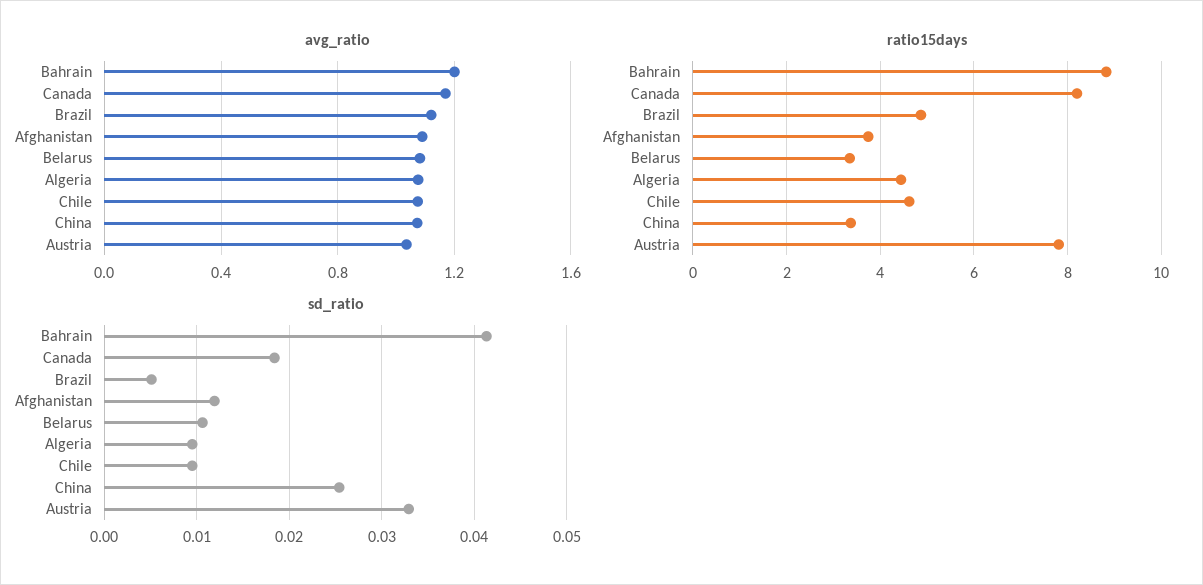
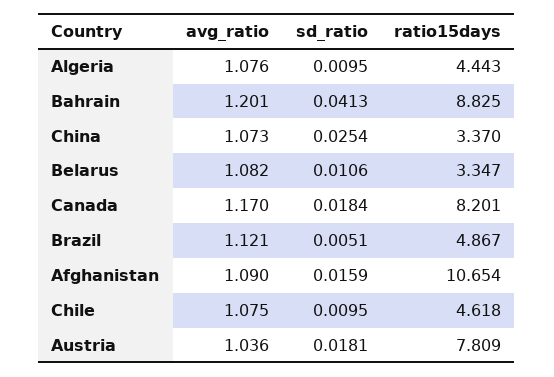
  {
    "avg_ratio": {
      "Bahrain": 1.201,
      "Canada": 1.17,
      "Brazil": 1.121,
      "Afghanistan": 1.09,
      "Belarus": 1.082,
      "Algeria": 1.076,
      "Chile": 1.075,
      "China": 1.073,
      "Austria": 1.036
    },
    "ratio15days": {
      "Bahrain": 8.825,
      "Canada": 8.201,
      "Brazil": 4.867,
-     "Afghanistan": 3.8,
+     "Afghanistan": 10.654,
      "Belarus": 3.347,
      "Algeria": 4.443,
      "Chile": 4.618,
      "China": 3.37,
      "Austria": 7.809
    },
    "sd_ratio": {
      "Bahrain": 0.0413,
      "Canada": 0.0184,
      "Brazil": 0.0051,
-     "Afghanistan": 0.012,
+     "Afghanistan": 0.0159,
      "Belarus": 0.0106,
      "Algeria": 0.0095,
      "Chile": 0.0095,
      "China": 0.0254,
-     "Austria": 0.033
+     "Austria": 0.0181
    }
  }

